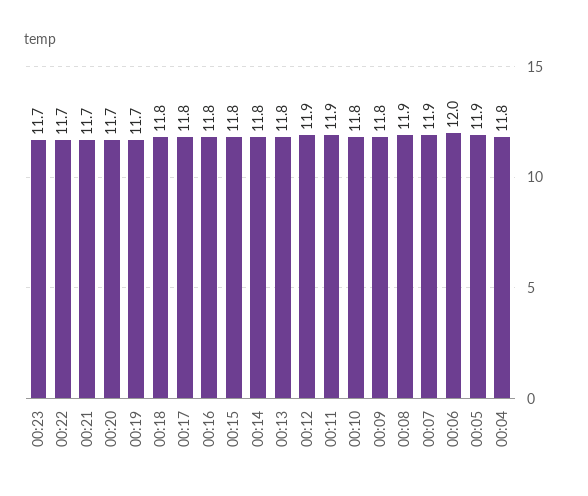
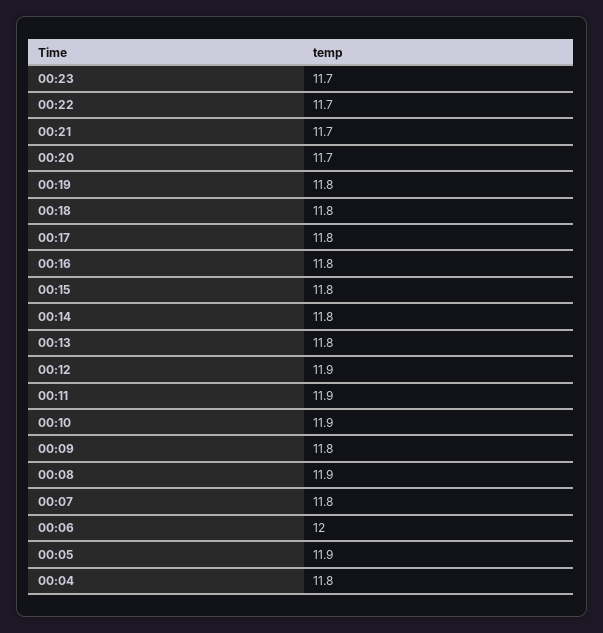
  {
    "00:23": 11.7,
    "00:22": 11.7,
    "00:21": 11.7,
    "00:20": 11.7,
-   "00:19": 11.7,
+   "00:19": 11.8,
    "00:18": 11.8,
    "00:17": 11.8,
    "00:16": 11.8,
    "00:15": 11.8,
    "00:14": 11.8,
    "00:13": 11.8,
    "00:12": 11.9,
    "00:11": 11.9,
-   "00:10": 11.8,
+   "00:10": 11.9,
    "00:09": 11.8,
    "00:08": 11.9,
-   "00:07": 11.9,
+   "00:07": 11.8,
    "00:06": 12,
    "00:05": 11.9,
    "00:04": 11.8
  }

